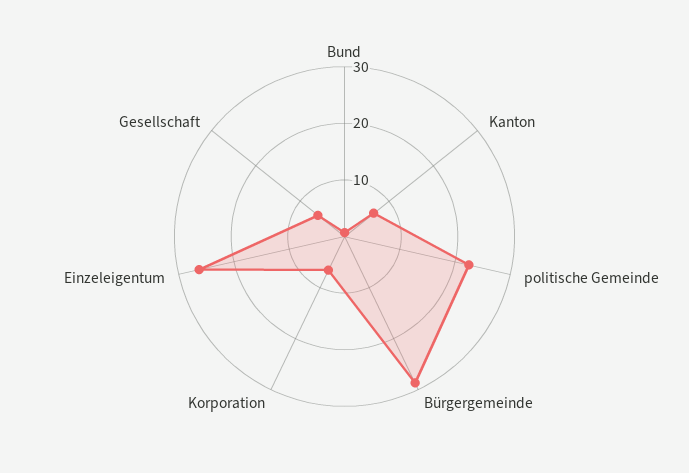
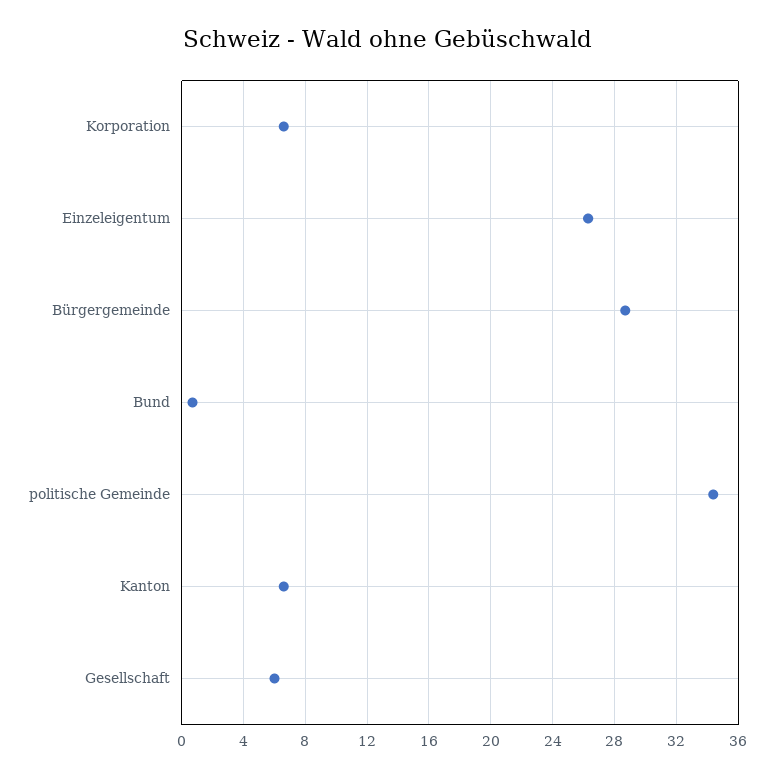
  {
    "Bund": 0.5,
    "Kanton": 6.5,
-   "politische Gemeinde": 22,
+   "politische Gemeinde": 34.5,
    "Bürgergemeinde": 28.5,
    "Korporation": 6.5,
    "Einzeleigentum": 26.5,
    "Gesellschaft": 6
  }

